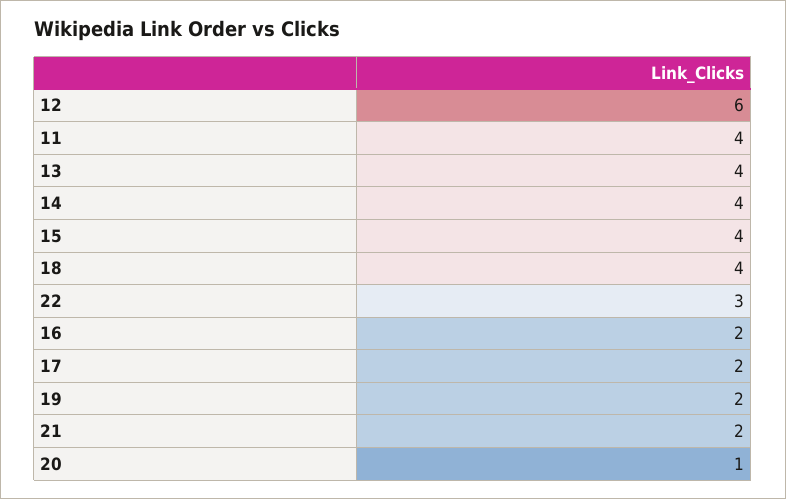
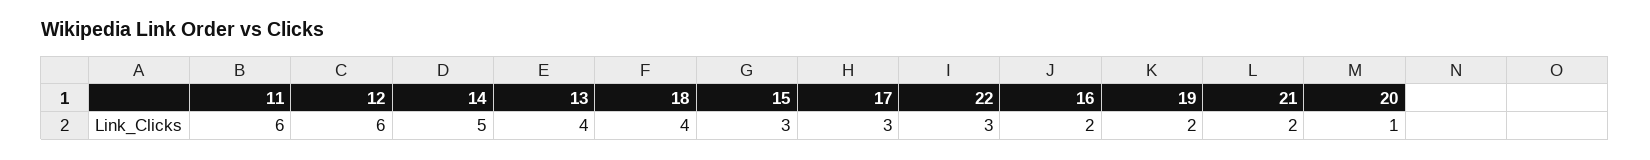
  {
    "12": 6,
-   "11": 4,
+   "11": 6,
    "13": 4,
-   "14": 4,
+   "14": 5,
-   "15": 4,
+   "15": 3,
    "18": 4,
    "22": 3,
    "16": 2,
-   "17": 2,
+   "17": 3,
    "19": 2,
    "21": 2,
    "20": 1
  }

